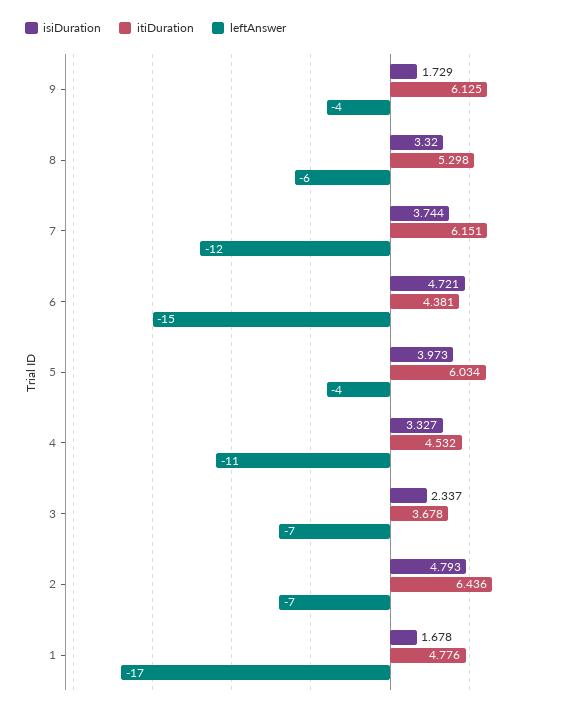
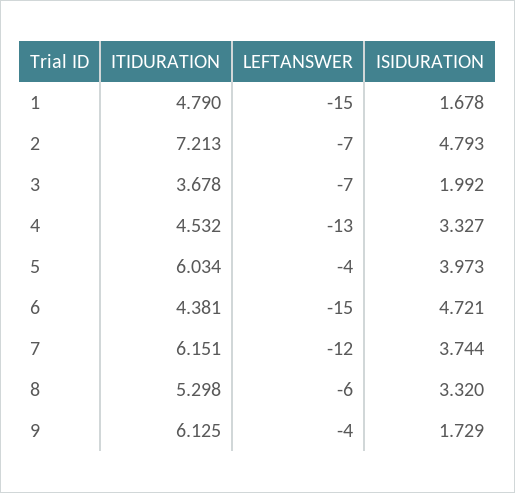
  {
    "isiDuration": {
      "9": 1.729,
      "8": 3.32,
      "7": 3.744,
      "6": 4.721,
      "5": 3.973,
      "4": 3.327,
-     "3": 2.337,
+     "3": 1.992,
      "2": 4.793,
      "1": 1.678
    },
    "itiDuration": {
      "9": 6.125,
      "8": 5.298,
      "7": 6.151,
      "6": 4.381,
      "5": 6.034,
      "4": 4.532,
      "3": 3.678,
-     "2": 6.436,
+     "2": 7.213,
-     "1": 4.776
+     "1": 4.79
    },
    "leftAnswer": {
      "9": -4,
      "8": -6,
      "7": -12,
      "6": -15,
      "5": -4,
-     "4": -11,
+     "4": -13,
      "3": -7,
      "2": -7,
-     "1": -17
+     "1": -15
    }
  }

